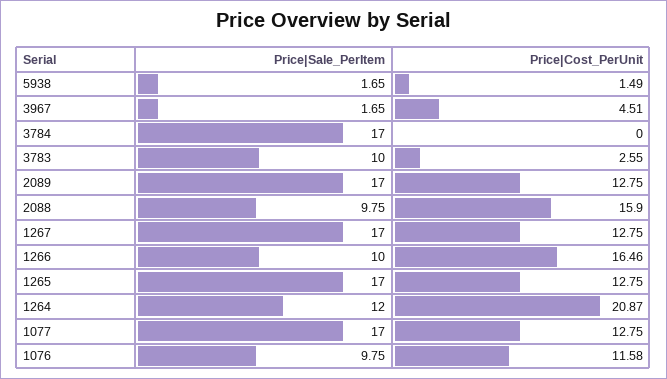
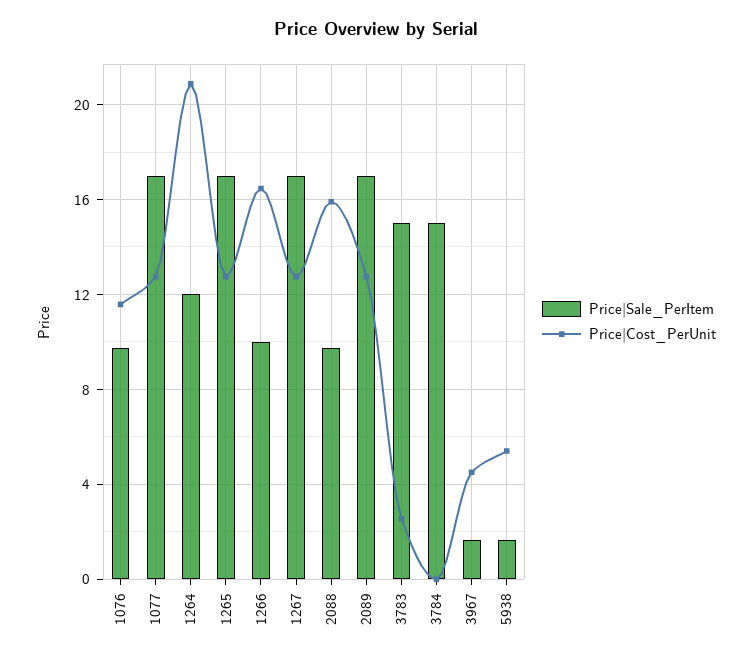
  {
    "Price|Sale_PerItem": {
      "5938": 1.65,
      "3967": 1.65,
-     "3784": 17,
+     "3784": 15,
-     "3783": 10,
+     "3783": 15,
      "2089": 17,
      "2088": 9.75,
      "1267": 17,
      "1266": 10,
      "1265": 17,
      "1264": 12,
      "1077": 17,
      "1076": 9.75
    },
    "Price|Cost_PerUnit": {
-     "5938": 1.49,
+     "5938": 5.5,
      "3967": 4.51,
      "3784": 0,
      "3783": 2.55,
      "2089": 12.75,
      "2088": 15.9,
      "1267": 12.75,
      "1266": 16.46,
      "1265": 12.75,
      "1264": 20.87,
      "1077": 12.75,
      "1076": 11.58
    }
  }

